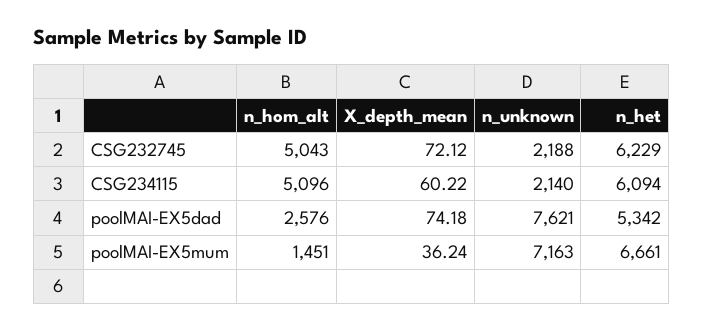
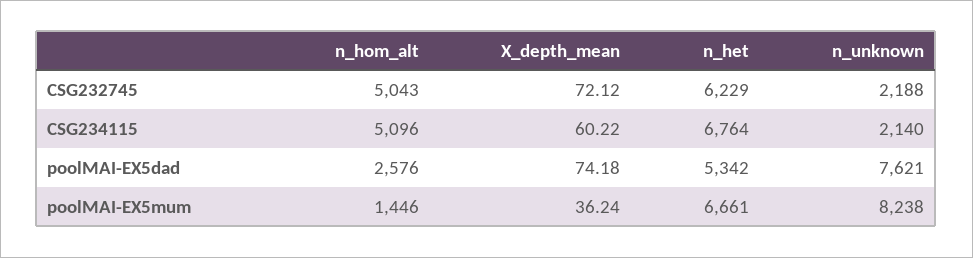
  {
    "n_hom_alt": {
      "CSG232745": 5043,
      "CSG234115": 5096,
      "poolMAI-EX5dad": 2576,
-     "poolMAI-EX5mum": 1451
+     "poolMAI-EX5mum": 1446
    },
    "X_depth_mean": {
      "CSG232745": 72.12,
      "CSG234115": 60.22,
      "poolMAI-EX5dad": 74.18,
      "poolMAI-EX5mum": 36.24
    },
    "n_unknown": {
      "CSG232745": 2188,
      "CSG234115": 2140,
      "poolMAI-EX5dad": 7621,
-     "poolMAI-EX5mum": 7163
+     "poolMAI-EX5mum": 8238
    },
    "n_het": {
      "CSG232745": 6229,
-     "CSG234115": 6094,
+     "CSG234115": 6764,
      "poolMAI-EX5dad": 5342,
      "poolMAI-EX5mum": 6661
    }
  }

